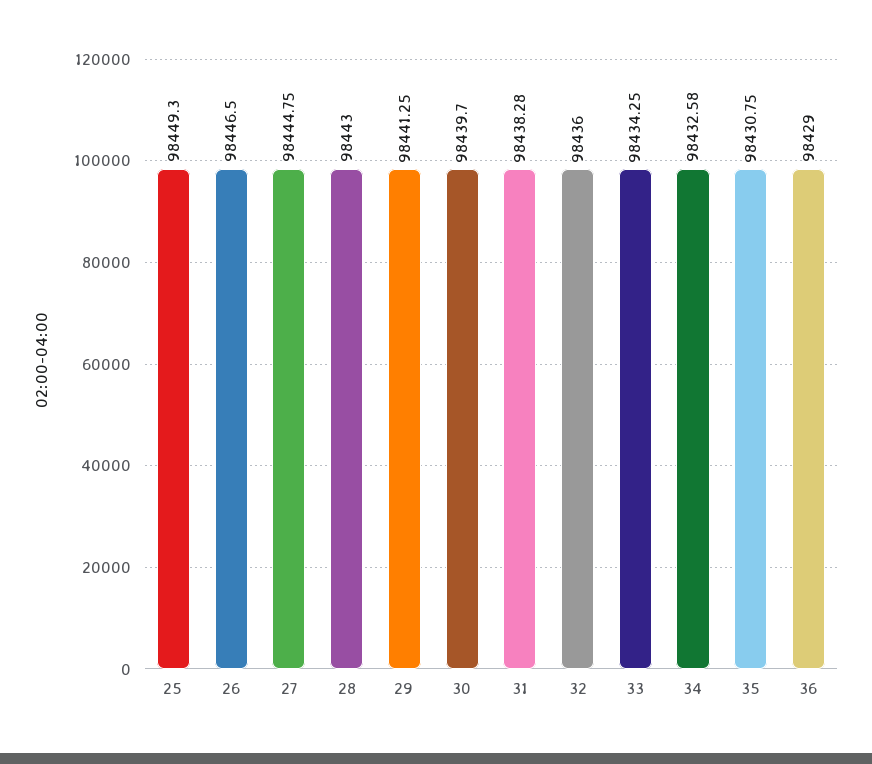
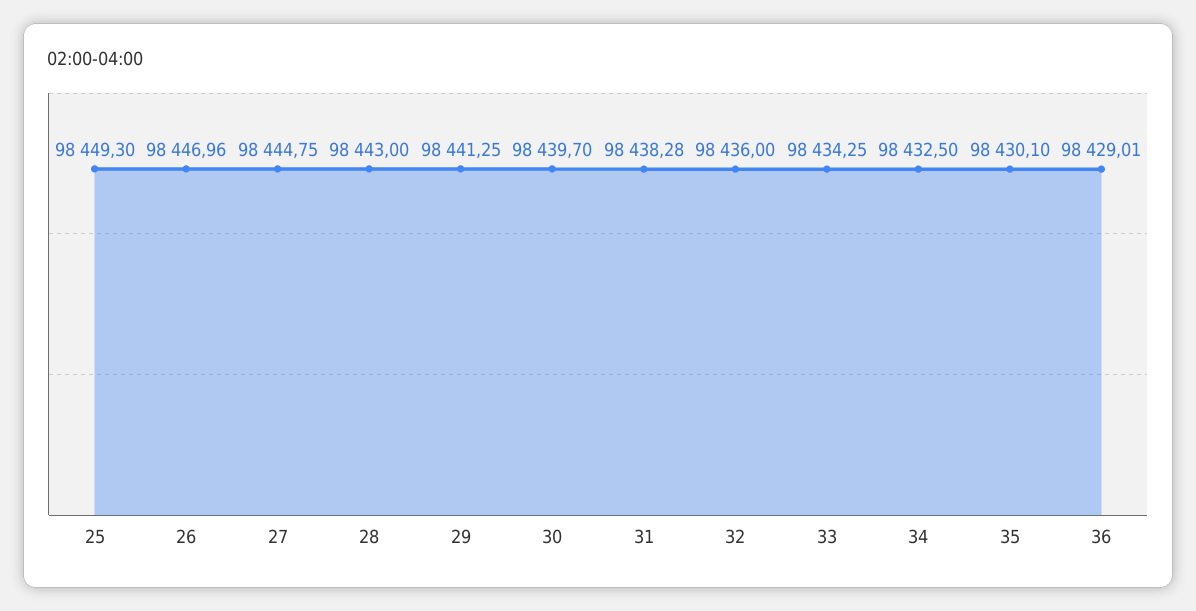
  {
    "25": 98449.3,
-   "26": 98446.5,
+   "26": 98446.96,
    "27": 98444.75,
    "28": 98443,
    "29": 98441.25,
    "30": 98439.7,
    "31": 98438.28,
    "32": 98436,
    "33": 98434.25,
-   "34": 98432.58,
+   "34": 98432.5,
-   "35": 98430.75,
+   "35": 98430.1,
-   "36": 98429
+   "36": 98429.01
  }

